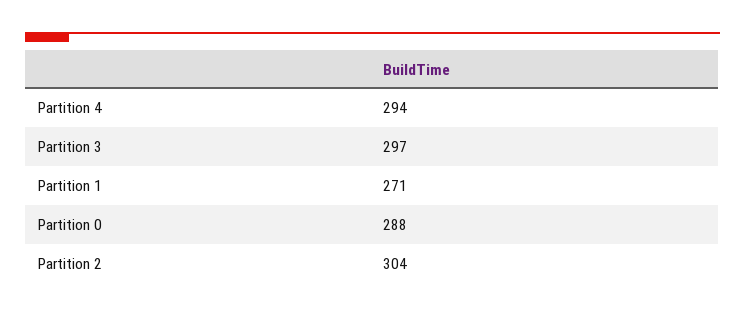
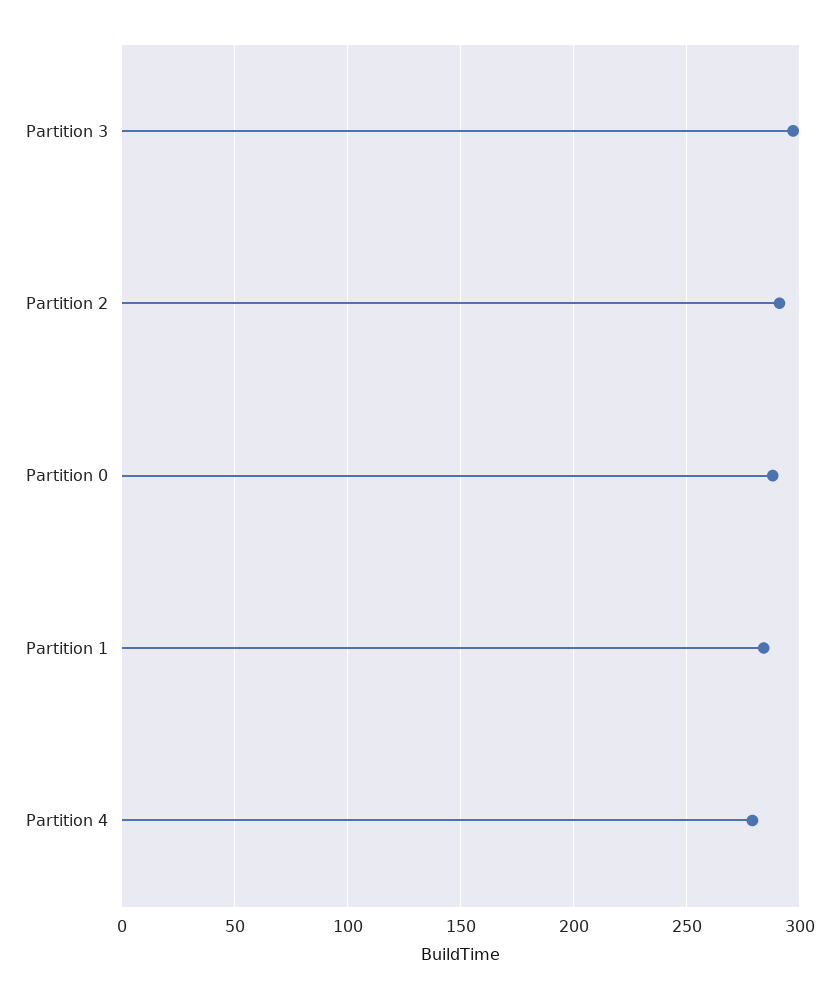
  {
-   "Partition 4": 294,
+   "Partition 4": 280,
    "Partition 3": 297,
-   "Partition 1": 271,
+   "Partition 1": 285,
    "Partition 0": 288,
-   "Partition 2": 304
+   "Partition 2": 290
  }

